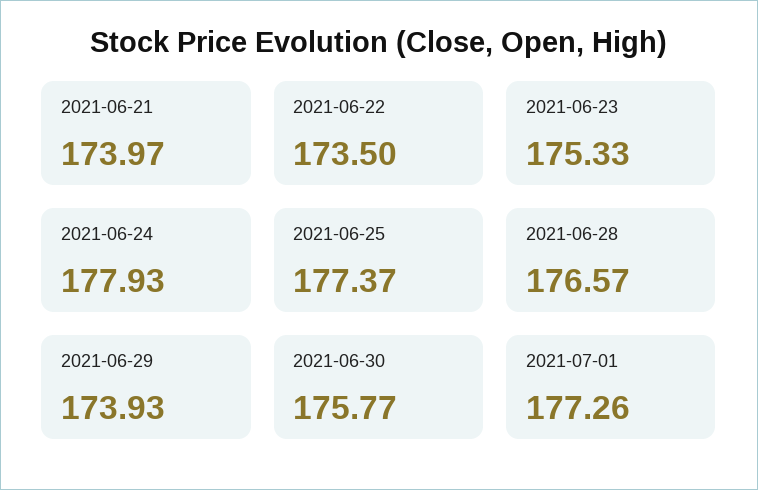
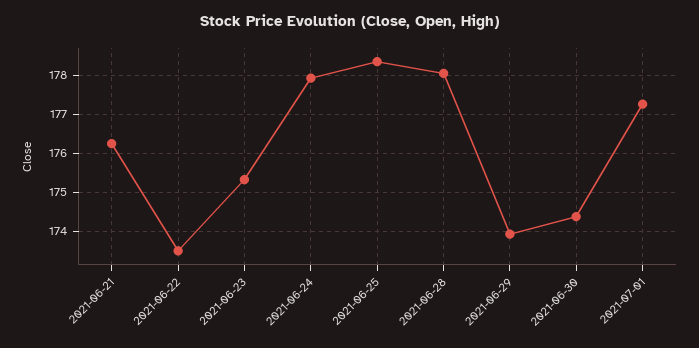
  {
-   "2021-06-21": 173.97,
+   "2021-06-21": 176.2,
    "2021-06-22": 173.5,
    "2021-06-23": 175.33,
    "2021-06-24": 177.93,
-   "2021-06-25": 177.37,
+   "2021-06-25": 178.4,
-   "2021-06-28": 176.57,
+   "2021-06-28": 178,
    "2021-06-29": 173.93,
-   "2021-06-30": 175.77,
+   "2021-06-30": 174.4,
    "2021-07-01": 177.26
  }

